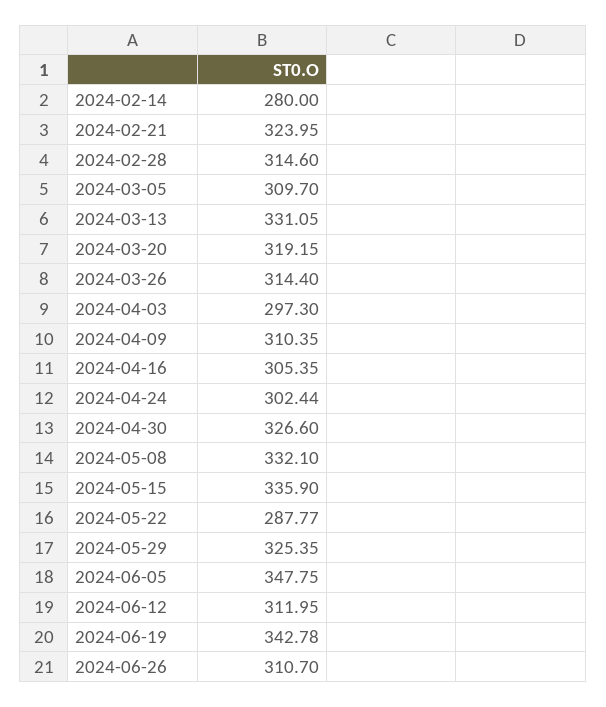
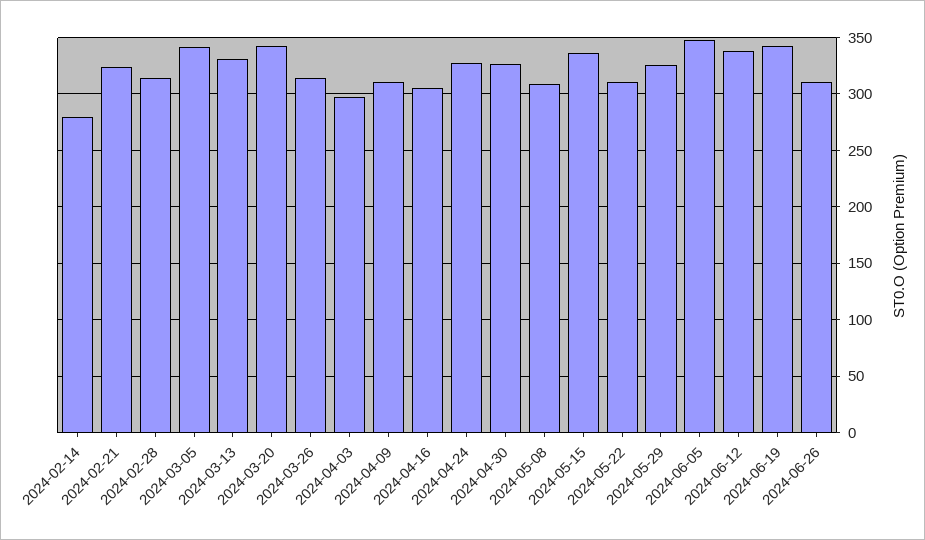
  {
    "2024-02-14": 280,
    "2024-02-21": 323.95,
    "2024-02-28": 314.6,
-   "2024-03-05": 309.7,
+   "2024-03-05": 340,
    "2024-03-13": 331.05,
-   "2024-03-20": 319.15,
+   "2024-03-20": 340,
    "2024-03-26": 314.4,
    "2024-04-03": 297.3,
    "2024-04-09": 310.35,
    "2024-04-16": 305.35,
-   "2024-04-24": 302.44,
+   "2024-04-24": 330,
    "2024-04-30": 326.6,
-   "2024-05-08": 332.1,
+   "2024-05-08": 310,
    "2024-05-15": 335.9,
-   "2024-05-22": 287.77,
+   "2024-05-22": 310,
    "2024-05-29": 325.35,
    "2024-06-05": 347.75,
-   "2024-06-12": 311.95,
+   "2024-06-12": 340,
    "2024-06-19": 342.78,
    "2024-06-26": 310.7
  }

